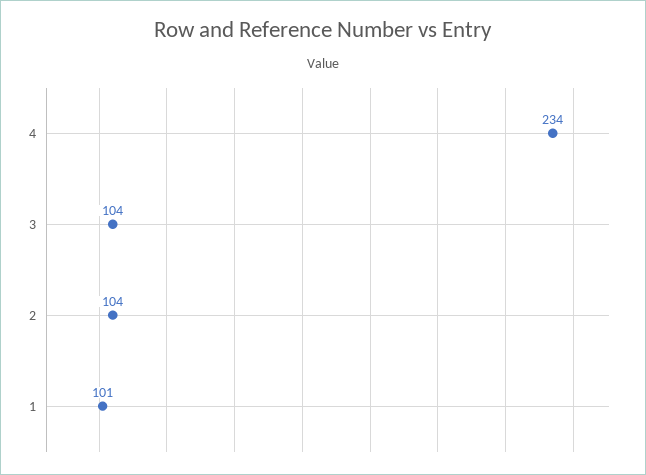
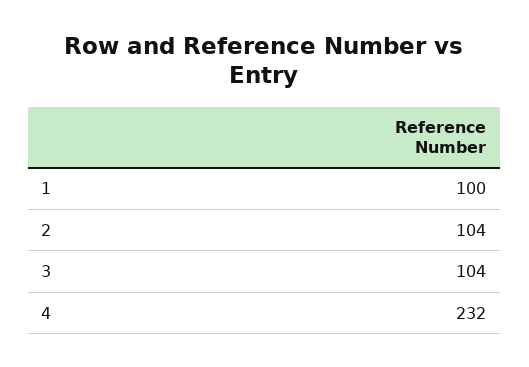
  {
-   "4": 234,
+   "4": 232,
    "3": 104,
    "2": 104,
-   "1": 101
+   "1": 100
  }

